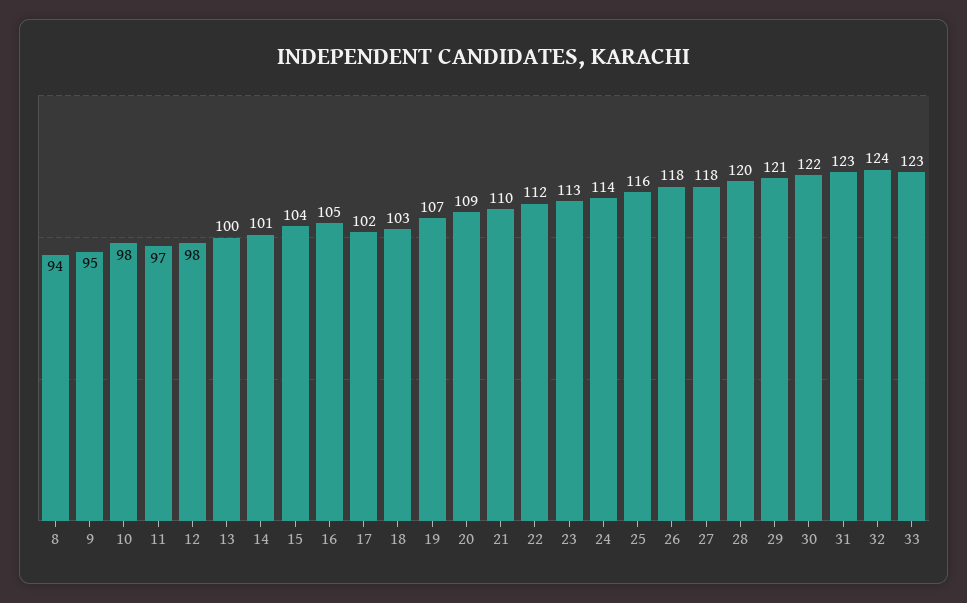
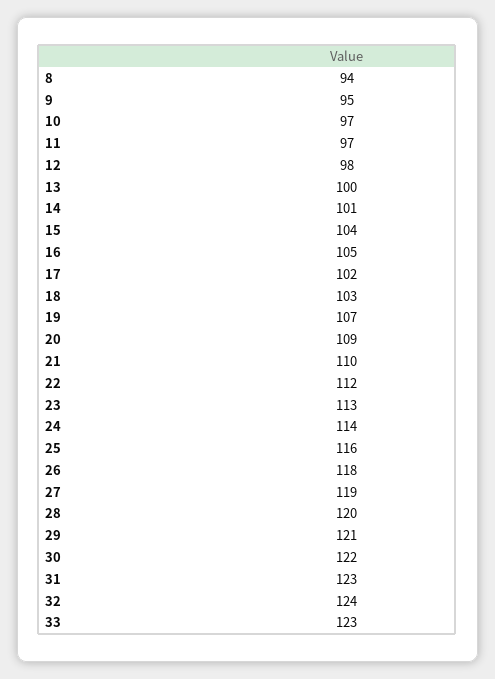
  {
    "8": 94,
    "9": 95,
-   "10": 98,
+   "10": 97,
    "11": 97,
    "12": 98,
    "13": 100,
    "14": 101,
    "15": 104,
    "16": 105,
    "17": 102,
    "18": 103,
    "19": 107,
    "20": 109,
    "21": 110,
    "22": 112,
    "23": 113,
    "24": 114,
    "25": 116,
    "26": 118,
-   "27": 118,
+   "27": 119,
    "28": 120,
    "29": 121,
    "30": 122,
    "31": 123,
    "32": 124,
    "33": 123
  }

